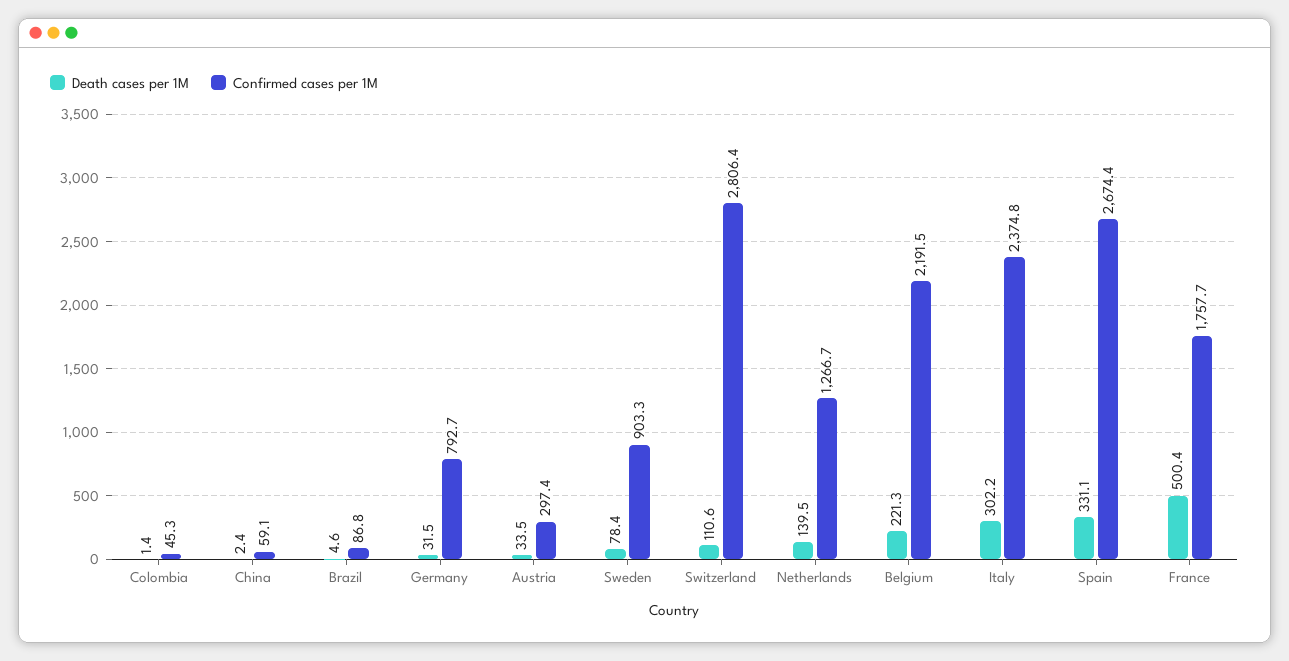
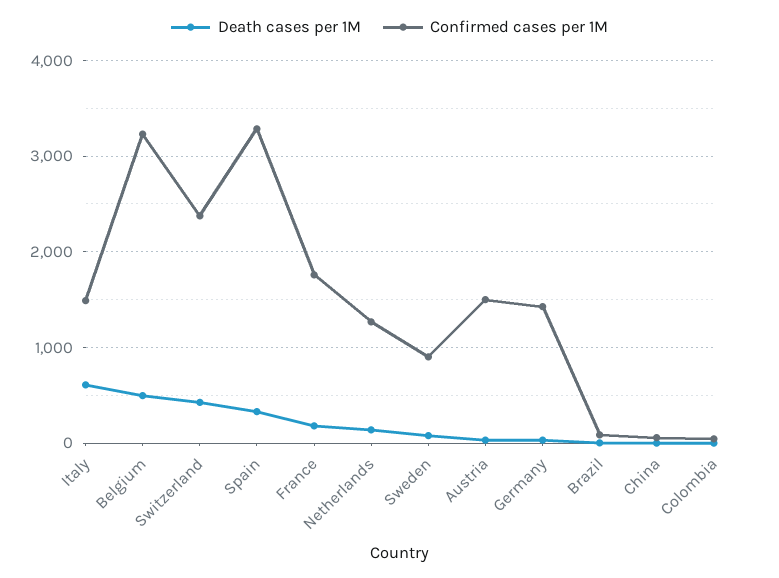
  {
    "Death cases per 1M": {
      "Colombia": 1.4,
      "China": 2.4,
      "Brazil": 4.6,
      "Germany": 31.5,
      "Austria": 33.5,
      "Sweden": 78.4,
-     "Switzerland": 110.6,
+     "Switzerland": 400,
      "Netherlands": 139.5,
-     "Belgium": 221.3,
+     "Belgium": 500,
-     "Italy": 302.2,
+     "Italy": 600,
      "Spain": 331.1,
-     "France": 500.4
+     "France": 200
    },
    "Confirmed cases per 1M": {
      "Colombia": 45.3,
      "China": 59.1,
      "Brazil": 86.8,
-     "Germany": 792.7,
+     "Germany": 1400,
-     "Austria": 297.4,
+     "Austria": 1500,
      "Sweden": 903.3,
-     "Switzerland": 2806.4,
+     "Switzerland": 2400,
      "Netherlands": 1266.7,
-     "Belgium": 2191.5,
+     "Belgium": 3200,
-     "Italy": 2374.8,
+     "Italy": 1500,
-     "Spain": 2674.4,
+     "Spain": 3300,
      "France": 1757.7
    }
  }

